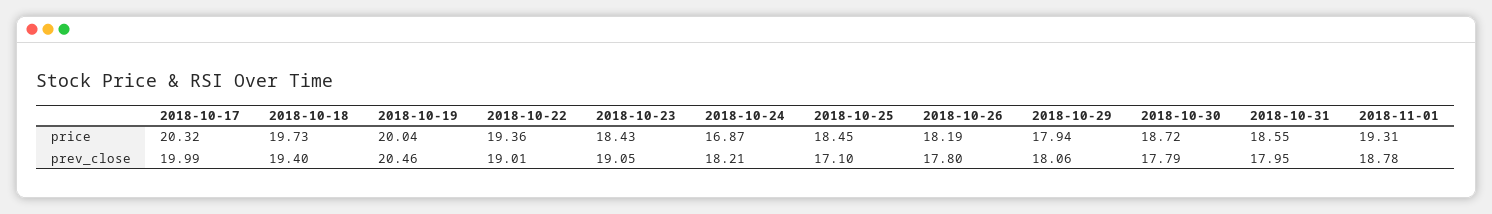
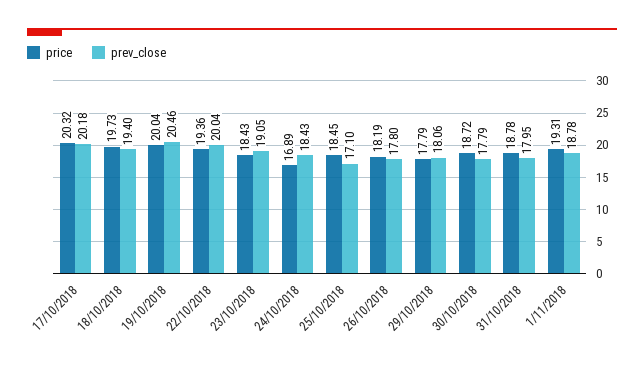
  {
    "price": {
      "2018-10-17": 20.32,
      "2018-10-18": 19.73,
      "2018-10-19": 20.04,
      "2018-10-22": 19.36,
      "2018-10-23": 18.43,
-     "2018-10-24": 16.87,
+     "2018-10-24": 16.89,
      "2018-10-25": 18.45,
      "2018-10-26": 18.19,
-     "2018-10-29": 17.94,
+     "2018-10-29": 17.79,
      "2018-10-30": 18.72,
-     "2018-10-31": 18.55,
+     "2018-10-31": 18.78,
      "2018-11-01": 19.31
    },
    "prev_close": {
-     "2018-10-17": 19.99,
+     "2018-10-17": 20.18,
      "2018-10-18": 19.4,
      "2018-10-19": 20.46,
-     "2018-10-22": 19.01,
+     "2018-10-22": 20.04,
      "2018-10-23": 19.05,
-     "2018-10-24": 18.21,
+     "2018-10-24": 18.43,
      "2018-10-25": 17.1,
      "2018-10-26": 17.8,
      "2018-10-29": 18.06,
      "2018-10-30": 17.79,
      "2018-10-31": 17.95,
      "2018-11-01": 18.78
    }
  }

